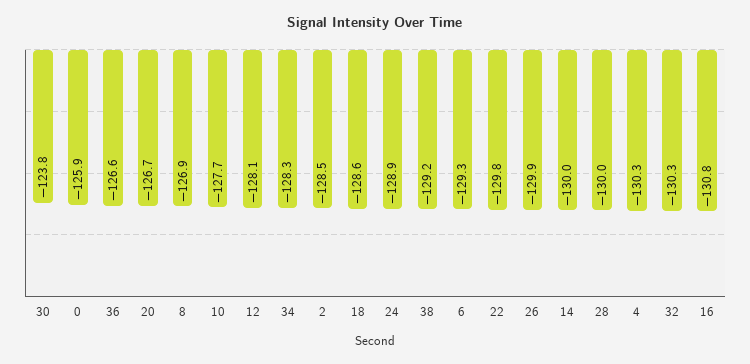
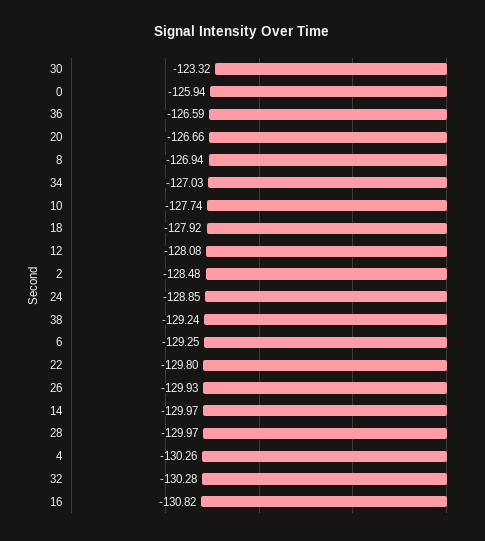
  {
-   "30": -123.8,
+   "30": -123.32,
    "0": -125.94,
    "36": -126.59,
    "20": -126.66,
    "8": -126.94,
    "10": -127.74,
    "12": -128.08,
-   "34": -128.3,
+   "34": -127.03,
    "2": -128.48,
-   "18": -128.6,
+   "18": -127.92,
    "24": -128.85,
    "38": -129.24,
    "6": -129.25,
    "22": -129.8,
    "26": -129.93,
    "14": -129.97,
    "28": -129.97,
    "4": -130.26,
    "32": -130.28,
    "16": -130.82
  }

